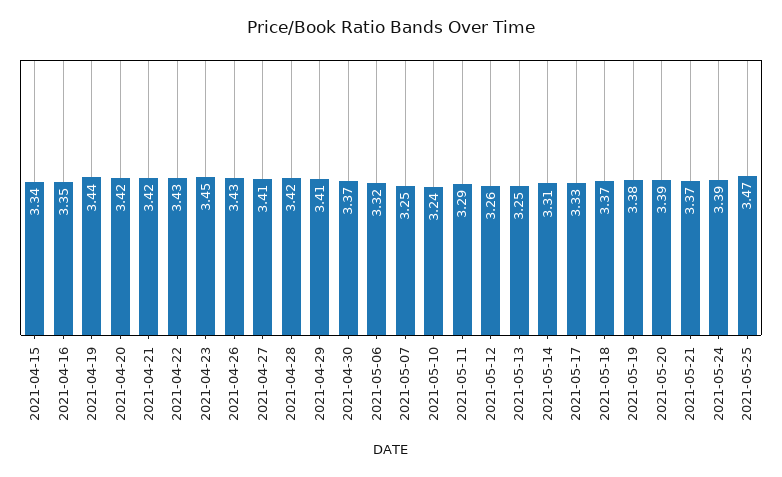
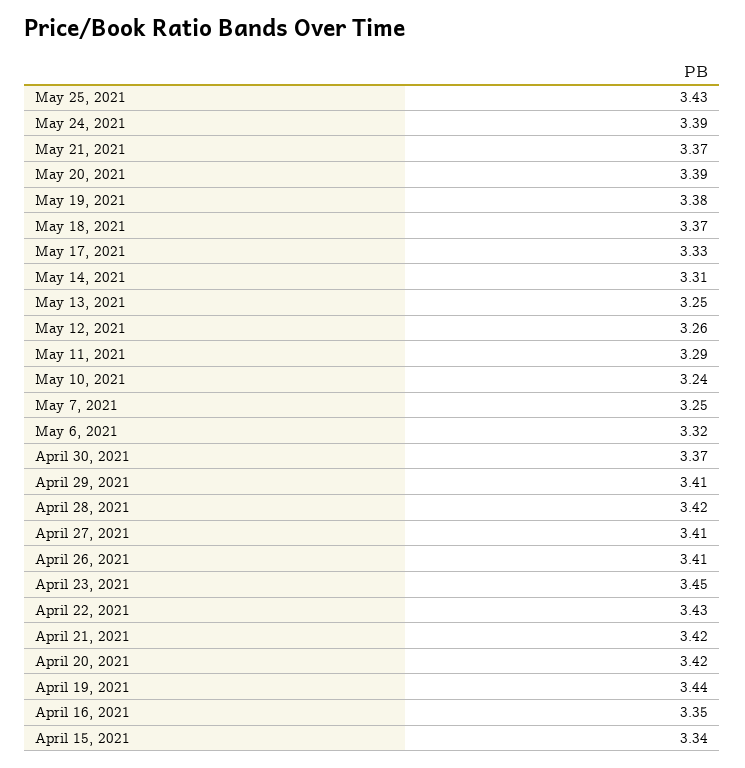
  {
    "2021-04-15": 3.34,
    "2021-04-16": 3.35,
    "2021-04-19": 3.44,
    "2021-04-20": 3.42,
    "2021-04-21": 3.42,
    "2021-04-22": 3.43,
    "2021-04-23": 3.45,
-   "2021-04-26": 3.43,
+   "2021-04-26": 3.41,
    "2021-04-27": 3.41,
    "2021-04-28": 3.42,
    "2021-04-29": 3.41,
    "2021-04-30": 3.37,
    "2021-05-06": 3.32,
    "2021-05-07": 3.25,
    "2021-05-10": 3.24,
    "2021-05-11": 3.29,
    "2021-05-12": 3.26,
    "2021-05-13": 3.25,
    "2021-05-14": 3.31,
    "2021-05-17": 3.33,
    "2021-05-18": 3.37,
    "2021-05-19": 3.38,
    "2021-05-20": 3.39,
    "2021-05-21": 3.37,
    "2021-05-24": 3.39,
-   "2021-05-25": 3.47
+   "2021-05-25": 3.43
  }

